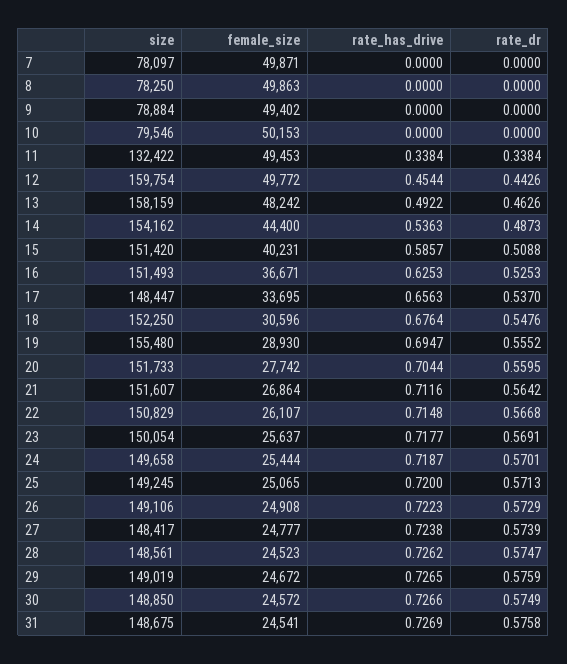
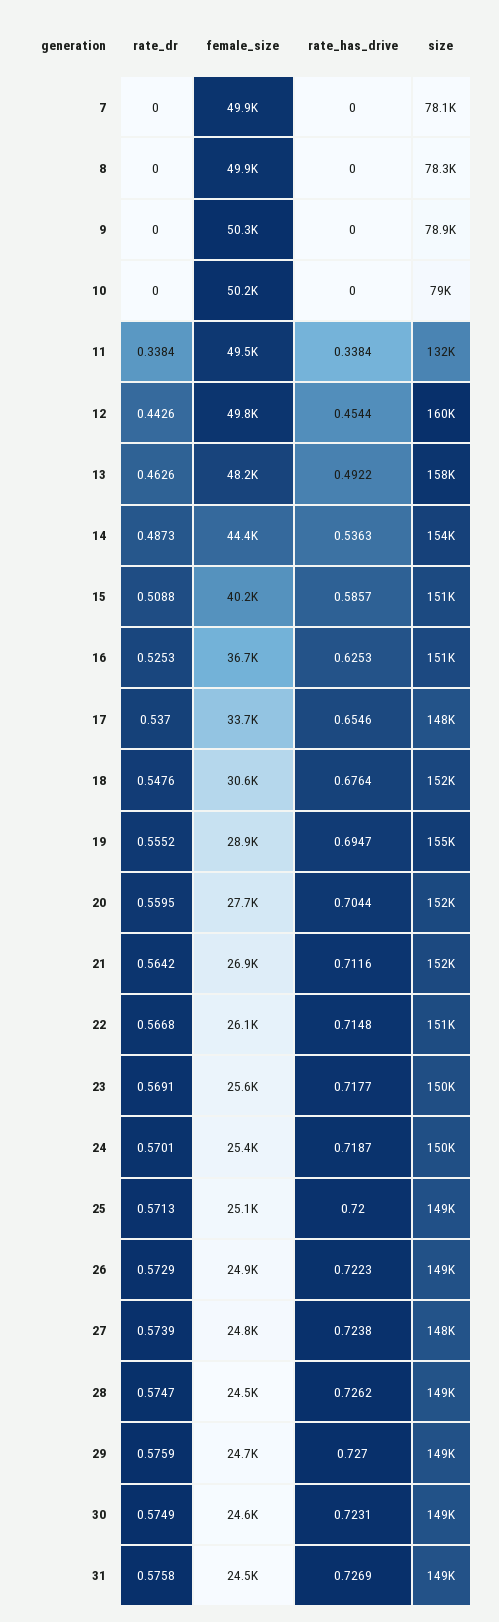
  {
    "size": {
      "7": 78097,
      "8": 78250,
      "9": 78884,
-     "10": 79546,
+     "10": 79000,
      "11": 132422,
      "12": 159754,
      "13": 158159,
      "14": 154162,
      "15": 151420,
      "16": 151493,
      "17": 148447,
      "18": 152250,
      "19": 155480,
      "20": 151733,
      "21": 151607,
      "22": 150829,
      "23": 150054,
      "24": 149658,
      "25": 149245,
      "26": 149106,
      "27": 148417,
      "28": 148561,
      "29": 149019,
      "30": 148850,
      "31": 148675
    },
    "female_size": {
      "7": 49871,
      "8": 49863,
-     "9": 49402,
+     "9": 50300,
      "10": 50153,
      "11": 49453,
      "12": 49772,
      "13": 48242,
      "14": 44400,
      "15": 40231,
      "16": 36671,
      "17": 33695,
      "18": 30596,
      "19": 28930,
      "20": 27742,
      "21": 26864,
      "22": 26107,
      "23": 25637,
      "24": 25444,
      "25": 25065,
      "26": 24908,
      "27": 24777,
      "28": 24523,
      "29": 24672,
      "30": 24572,
      "31": 24541
    },
    "rate_has_drive": {
      "7": 0,
      "8": 0,
      "9": 0,
      "10": 0,
      "11": 0.3384,
      "12": 0.4544,
      "13": 0.4922,
      "14": 0.5363,
      "15": 0.5857,
      "16": 0.6253,
-     "17": 0.6563,
+     "17": 0.6546,
      "18": 0.6764,
      "19": 0.6947,
      "20": 0.7044,
      "21": 0.7116,
      "22": 0.7148,
      "23": 0.7177,
      "24": 0.7187,
      "25": 0.72,
      "26": 0.7223,
      "27": 0.7238,
      "28": 0.7262,
-     "29": 0.7265,
+     "29": 0.727,
-     "30": 0.7266,
+     "30": 0.7231,
      "31": 0.7269
    },
    "rate_dr": {
      "7": 0,
      "8": 0,
      "9": 0,
      "10": 0,
      "11": 0.3384,
      "12": 0.4426,
      "13": 0.4626,
      "14": 0.4873,
      "15": 0.5088,
      "16": 0.5253,
      "17": 0.537,
      "18": 0.5476,
      "19": 0.5552,
      "20": 0.5595,
      "21": 0.5642,
      "22": 0.5668,
      "23": 0.5691,
      "24": 0.5701,
      "25": 0.5713,
      "26": 0.5729,
      "27": 0.5739,
      "28": 0.5747,
      "29": 0.5759,
      "30": 0.5749,
      "31": 0.5758
    }
  }

